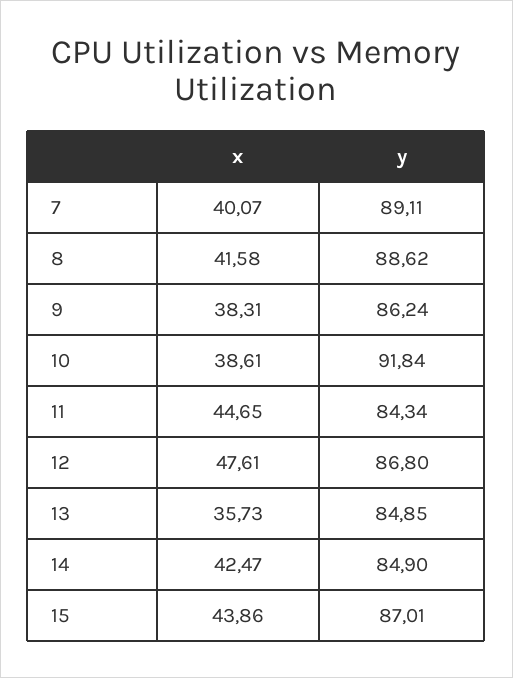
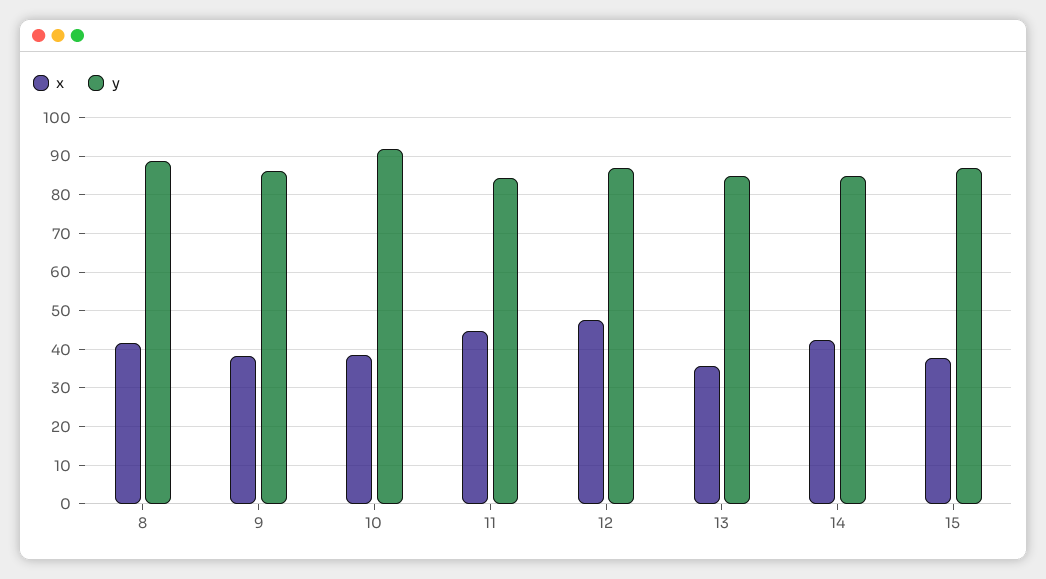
  {
    "x": {
-     "7": 40.07,
      "8": 41.58,
      "9": 38.31,
      "10": 38.61,
      "11": 44.65,
      "12": 47.61,
      "13": 35.73,
      "14": 42.47,
-     "15": 43.86
+     "15": 38
    },
    "y": {
-     "7": 89.11,
      "8": 88.62,
      "9": 86.24,
      "10": 91.84,
      "11": 84.34,
      "12": 86.8,
      "13": 84.85,
      "14": 84.9,
      "15": 87.01
    }
  }

